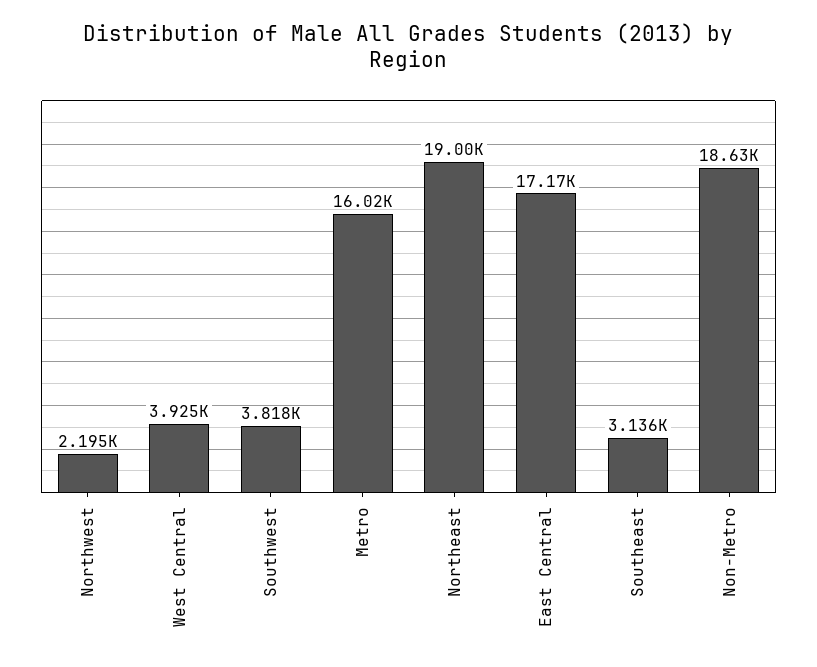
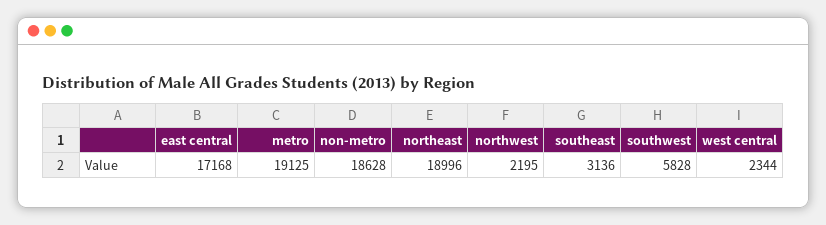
  {
    "Northwest": 2195,
-   "West Central": 3925,
+   "West Central": 2344,
-   "Southwest": 3818,
+   "Southwest": 5828,
-   "Metro": 16020,
+   "Metro": 19125,
    "Northeast": 18996,
    "East Central": 17168,
    "Southeast": 3136,
    "Non-Metro": 18628
  }

